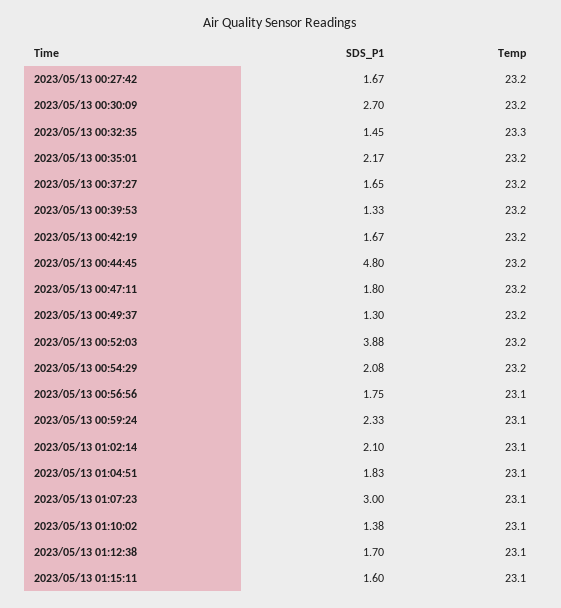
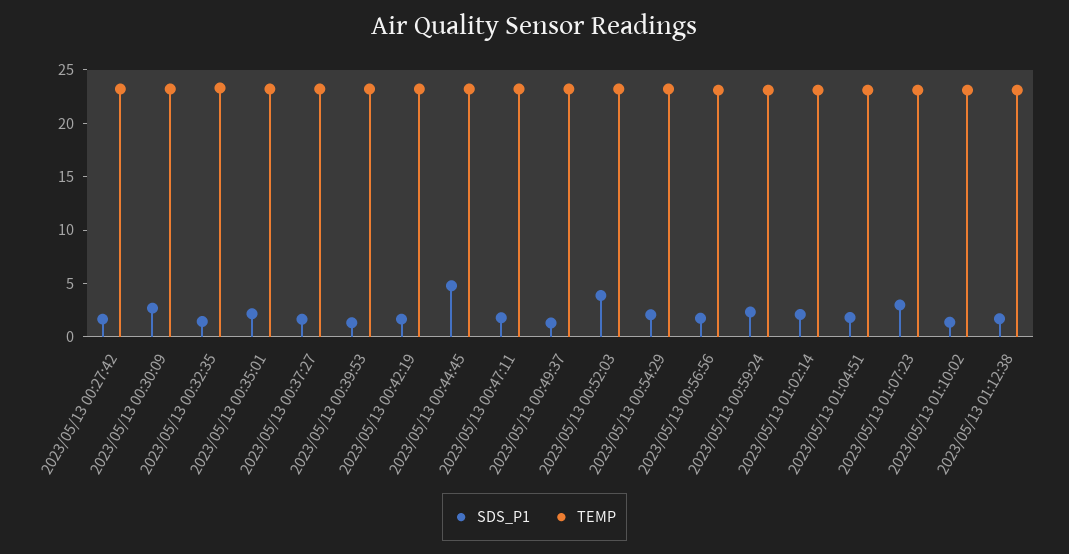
  {
    "SDS_P1": {
      "2023/05/13 00:27:42": 1.67,
      "2023/05/13 00:30:09": 2.7,
      "2023/05/13 00:32:35": 1.45,
      "2023/05/13 00:35:01": 2.17,
      "2023/05/13 00:37:27": 1.65,
      "2023/05/13 00:39:53": 1.33,
      "2023/05/13 00:42:19": 1.67,
      "2023/05/13 00:44:45": 4.8,
      "2023/05/13 00:47:11": 1.8,
      "2023/05/13 00:49:37": 1.3,
      "2023/05/13 00:52:03": 3.88,
      "2023/05/13 00:54:29": 2.08,
      "2023/05/13 00:56:56": 1.75,
      "2023/05/13 00:59:24": 2.33,
      "2023/05/13 01:02:14": 2.1,
      "2023/05/13 01:04:51": 1.83,
      "2023/05/13 01:07:23": 3,
      "2023/05/13 01:10:02": 1.38,
-     "2023/05/13 01:12:38": 1.7,
+     "2023/05/13 01:12:38": 1.7
-     "2023/05/13 01:15:11": 1.6
    },
    "Temp": {
      "2023/05/13 00:27:42": 23.2,
      "2023/05/13 00:30:09": 23.2,
      "2023/05/13 00:32:35": 23.3,
      "2023/05/13 00:35:01": 23.2,
      "2023/05/13 00:37:27": 23.2,
      "2023/05/13 00:39:53": 23.2,
      "2023/05/13 00:42:19": 23.2,
      "2023/05/13 00:44:45": 23.2,
      "2023/05/13 00:47:11": 23.2,
      "2023/05/13 00:49:37": 23.2,
      "2023/05/13 00:52:03": 23.2,
      "2023/05/13 00:54:29": 23.2,
      "2023/05/13 00:56:56": 23.1,
      "2023/05/13 00:59:24": 23.1,
      "2023/05/13 01:02:14": 23.1,
      "2023/05/13 01:04:51": 23.1,
      "2023/05/13 01:07:23": 23.1,
      "2023/05/13 01:10:02": 23.1,
-     "2023/05/13 01:12:38": 23.1,
+     "2023/05/13 01:12:38": 23.1
-     "2023/05/13 01:15:11": 23.1
    }
  }

